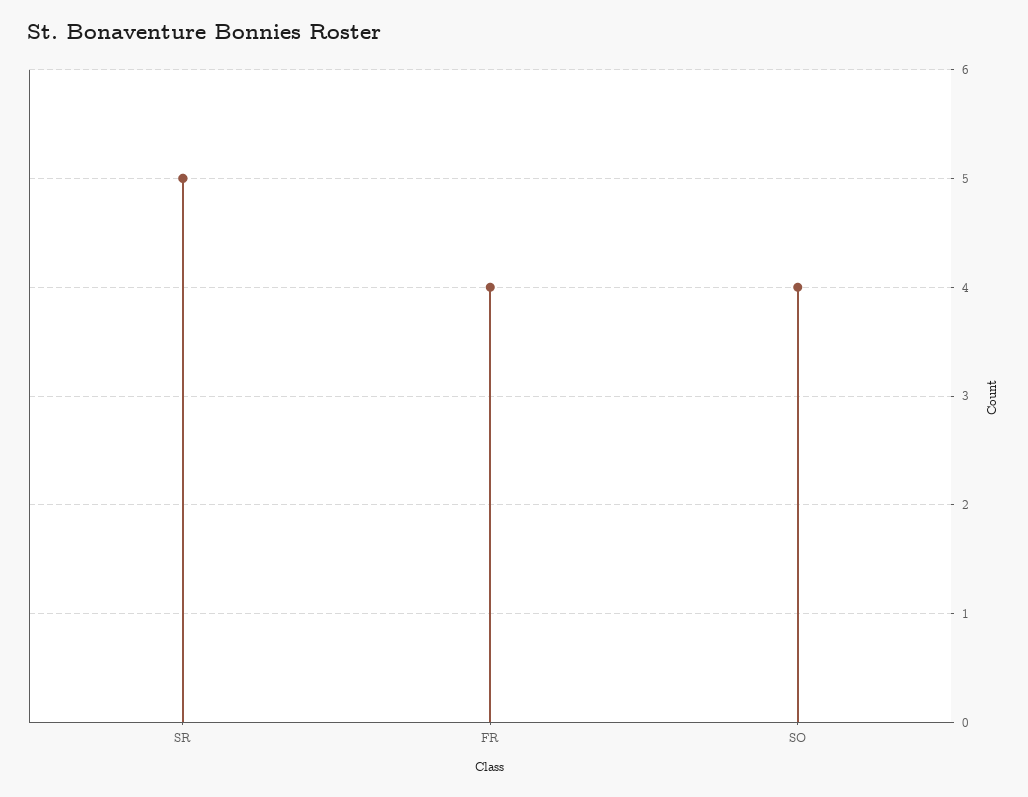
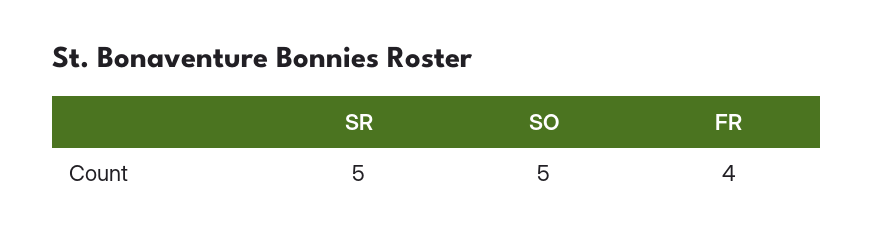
  {
    "SR": 5,
    "FR": 4,
-   "SO": 4
+   "SO": 5
  }

